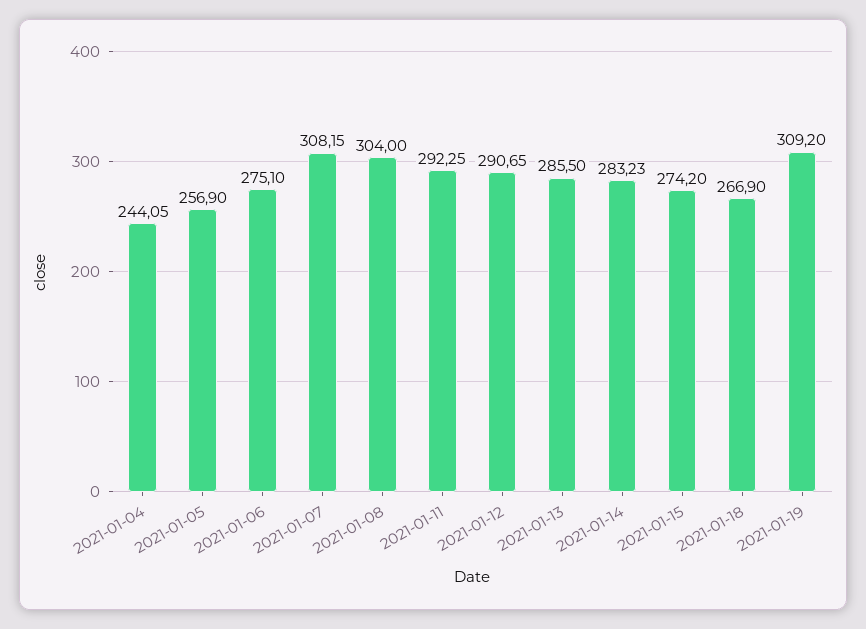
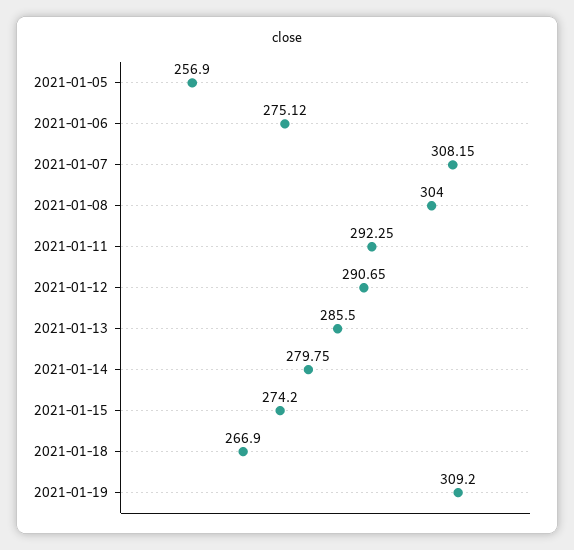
  {
-   "2021-01-04": 244.05,
    "2021-01-05": 256.9,
-   "2021-01-06": 275.1,
+   "2021-01-06": 275.12,
    "2021-01-07": 308.15,
    "2021-01-08": 304,
    "2021-01-11": 292.25,
    "2021-01-12": 290.65,
    "2021-01-13": 285.5,
-   "2021-01-14": 283.23,
+   "2021-01-14": 279.75,
    "2021-01-15": 274.2,
    "2021-01-18": 266.9,
    "2021-01-19": 309.2
  }

